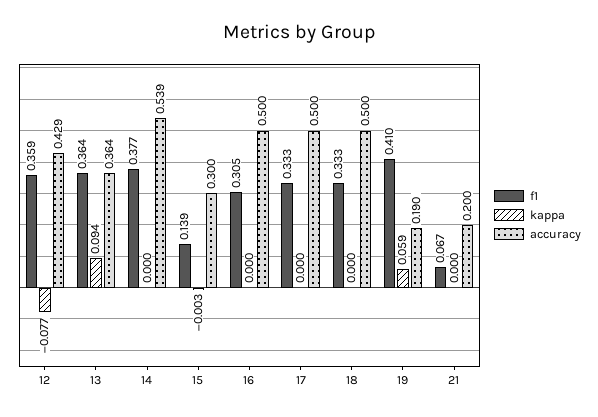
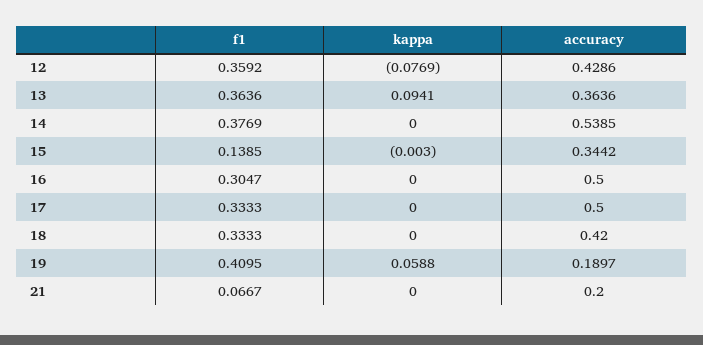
  {
    "f1": {
      "12": 0.3592,
      "13": 0.3636,
      "14": 0.3769,
      "15": 0.1385,
      "16": 0.3047,
      "17": 0.3333,
      "18": 0.3333,
      "19": 0.4095,
      "21": 0.0667
    },
    "kappa": {
      "12": -0.0769,
      "13": 0.0941,
      "14": 0,
      "15": -0.003,
      "16": 0,
      "17": 0,
      "18": 0,
      "19": 0.0588,
      "21": 0
    },
    "accuracy": {
      "12": 0.4286,
      "13": 0.3636,
      "14": 0.5385,
-     "15": 0.3,
+     "15": 0.3442,
      "16": 0.5,
      "17": 0.5,
-     "18": 0.5,
+     "18": 0.42,
      "19": 0.1897,
      "21": 0.2
    }
  }

